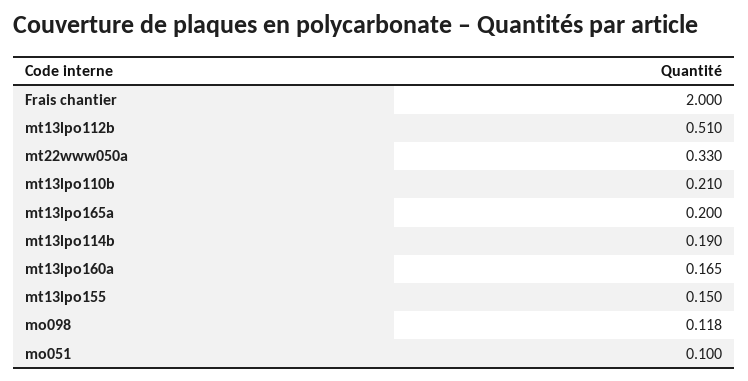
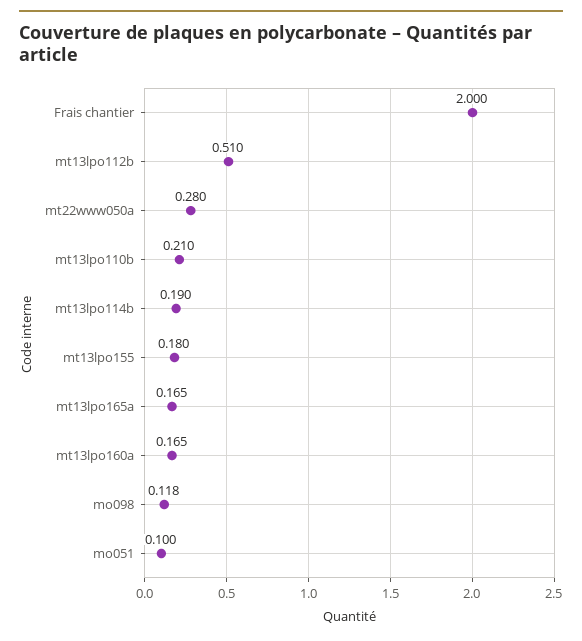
  {
    "Frais chantier": 2,
    "mt13lpo112b": 0.51,
-   "mt22www050a": 0.33,
+   "mt22www050a": 0.28,
    "mt13lpo110b": 0.21,
-   "mt13lpo165a": 0.2,
+   "mt13lpo165a": 0.165,
    "mt13lpo114b": 0.19,
    "mt13lpo160a": 0.165,
-   "mt13lpo155": 0.15,
+   "mt13lpo155": 0.18,
    "mo098": 0.118,
    "mo051": 0.1
  }

